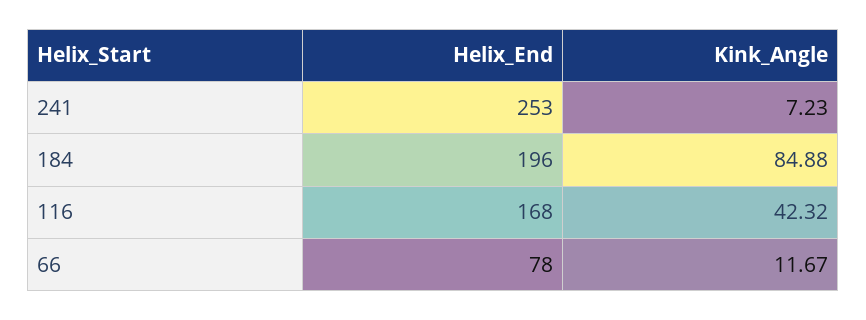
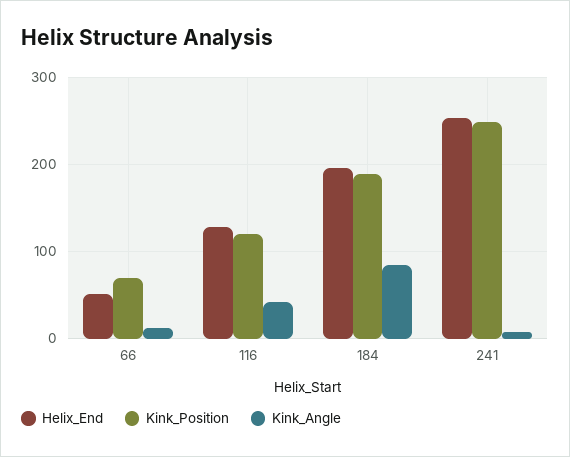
  {
    "Helix_End": {
      "241": 253,
      "184": 196,
-     "116": 168,
+     "116": 130,
-     "66": 78
+     "66": 50
    },
    "Kink_Angle": {
      "241": 7.23,
      "184": 84.88,
      "116": 42.32,
      "66": 11.67
-   }
+   },
+   "Kink_Position": {
+     "66": 70,
+     "116": 120,
+     "184": 190,
+     "241": 250
+   }
  }

